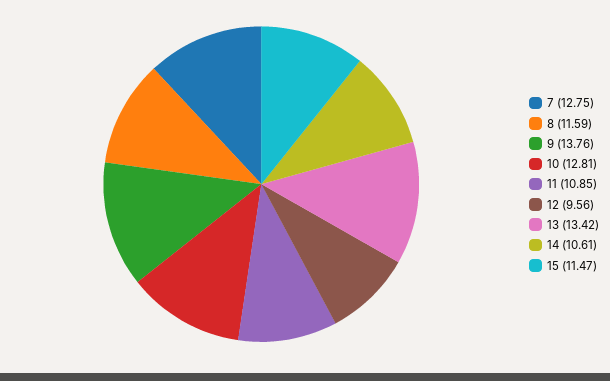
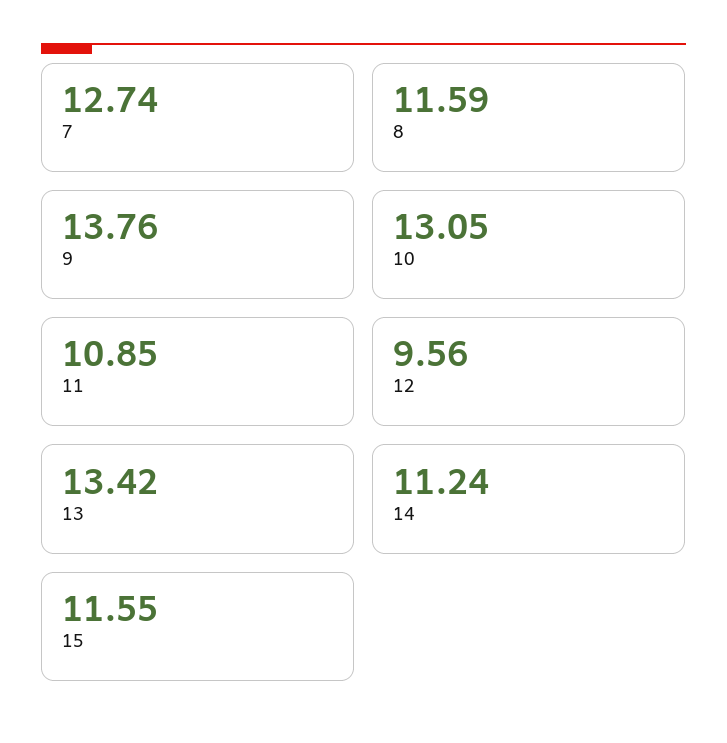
  {
-   "7": 12.75,
+   "7": 12.74,
    "8": 11.59,
    "9": 13.76,
-   "10": 12.81,
+   "10": 13.05,
    "11": 10.85,
    "12": 9.56,
    "13": 13.42,
-   "14": 10.61,
+   "14": 11.24,
-   "15": 11.47
+   "15": 11.55
  }

